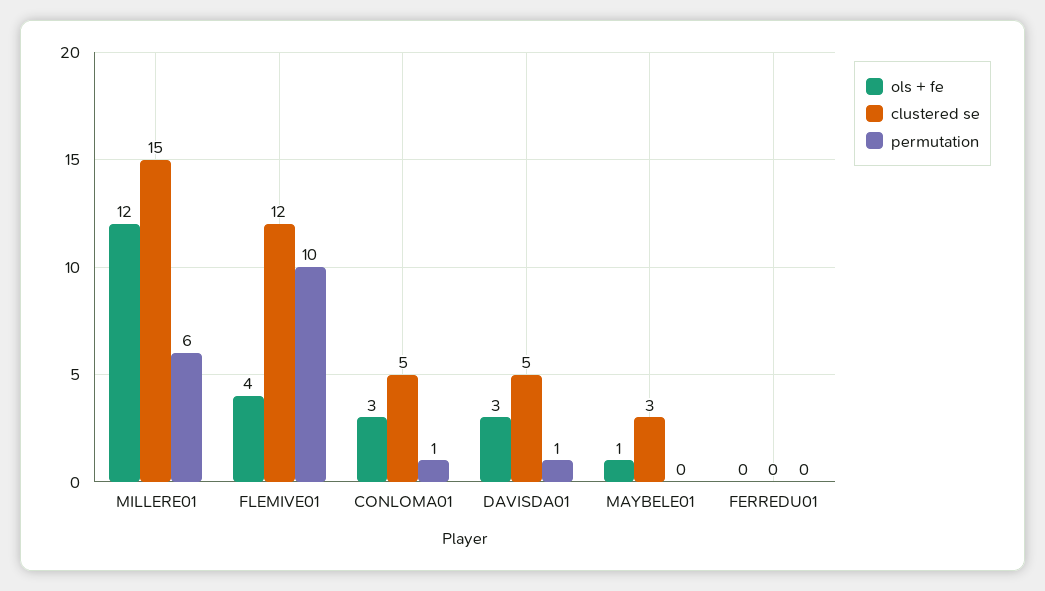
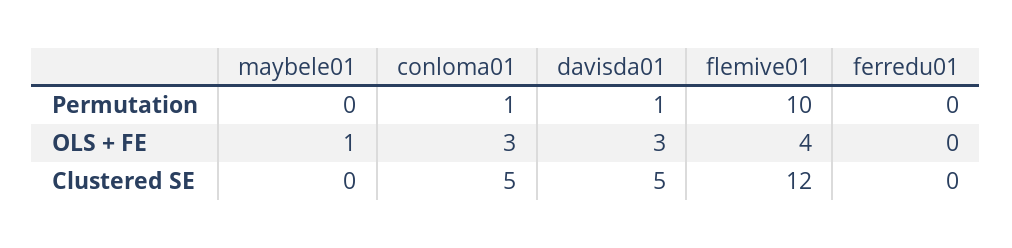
  {
    "ols + fe": {
-     "MILLERE01": 12,
      "FLEMIVE01": 4,
      "CONLOMA01": 3,
      "DAVISDA01": 3,
      "MAYBELE01": 1,
      "FERREDU01": 0
    },
    "clustered se": {
-     "MILLERE01": 15,
      "FLEMIVE01": 12,
      "CONLOMA01": 5,
      "DAVISDA01": 5,
-     "MAYBELE01": 3,
+     "MAYBELE01": 0,
      "FERREDU01": 0
    },
    "permutation": {
-     "MILLERE01": 6,
      "FLEMIVE01": 10,
      "CONLOMA01": 1,
      "DAVISDA01": 1,
      "MAYBELE01": 0,
      "FERREDU01": 0
    }
  }

